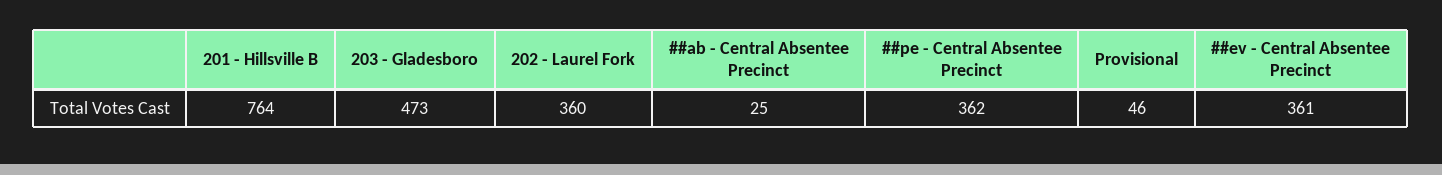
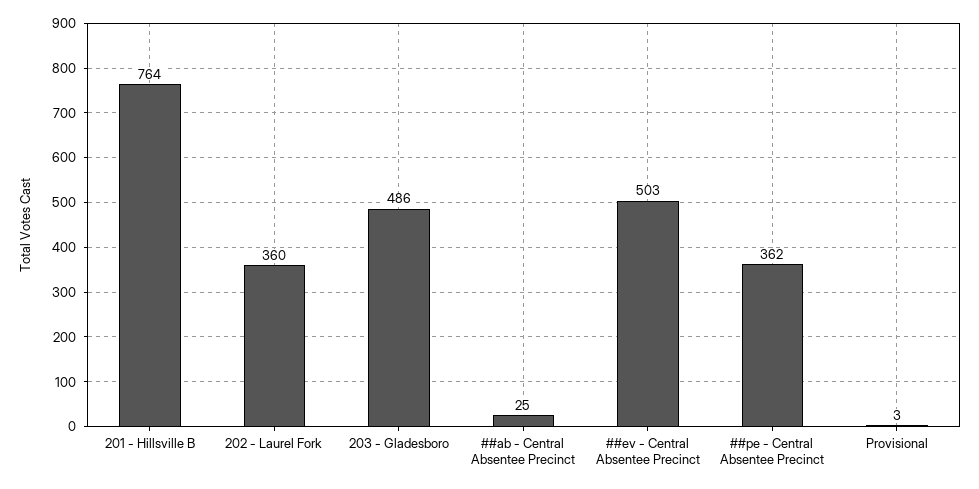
  {
    "201 - Hillsville B": 764,
-   "203 - Gladesboro": 473,
+   "203 - Gladesboro": 486,
    "202 - Laurel Fork": 360,
    "##ab - Central Absentee Precinct": 25,
    "##pe - Central Absentee Precinct": 362,
-   "Provisional": 46,
+   "Provisional": 3,
-   "##ev - Central Absentee Precinct": 361
+   "##ev - Central Absentee Precinct": 503
  }

